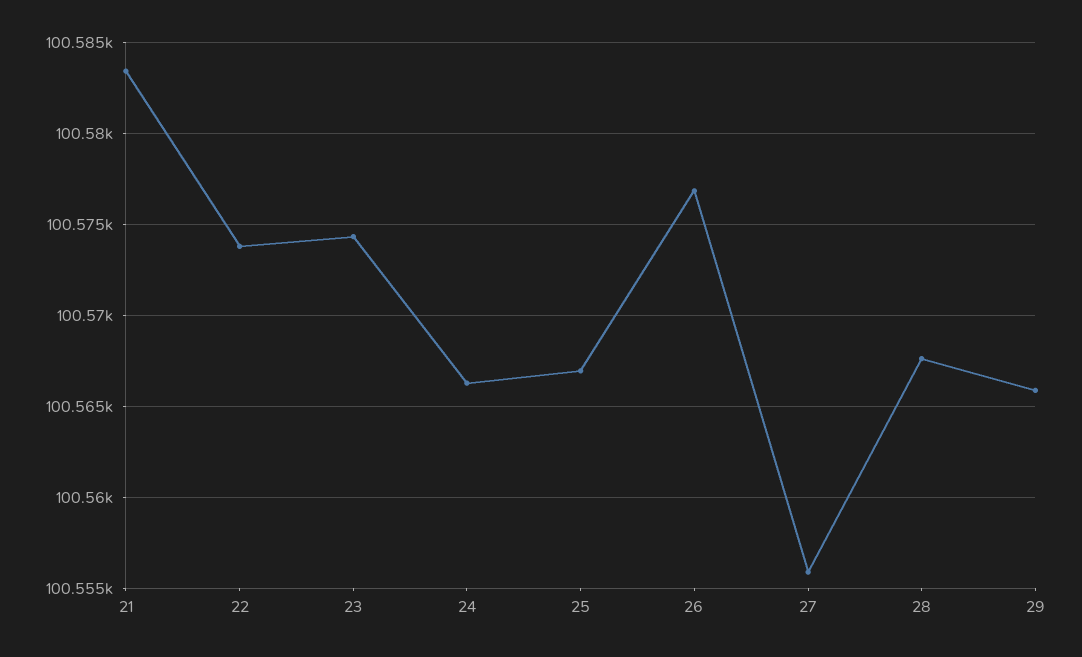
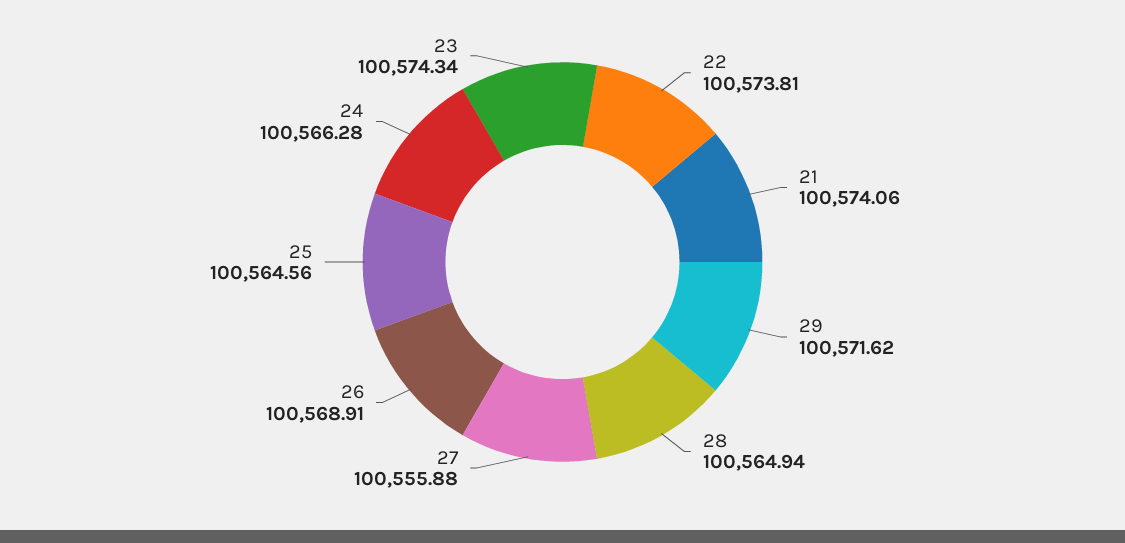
  {
-   "21": 100583.5,
+   "21": 100574.06,
    "22": 100573.81,
    "23": 100574.34,
    "24": 100566.28,
-   "25": 100567,
+   "25": 100564.56,
-   "26": 100577,
+   "26": 100568.91,
    "27": 100555.88,
-   "28": 100567.5,
+   "28": 100564.94,
-   "29": 100566
+   "29": 100571.62
  }

